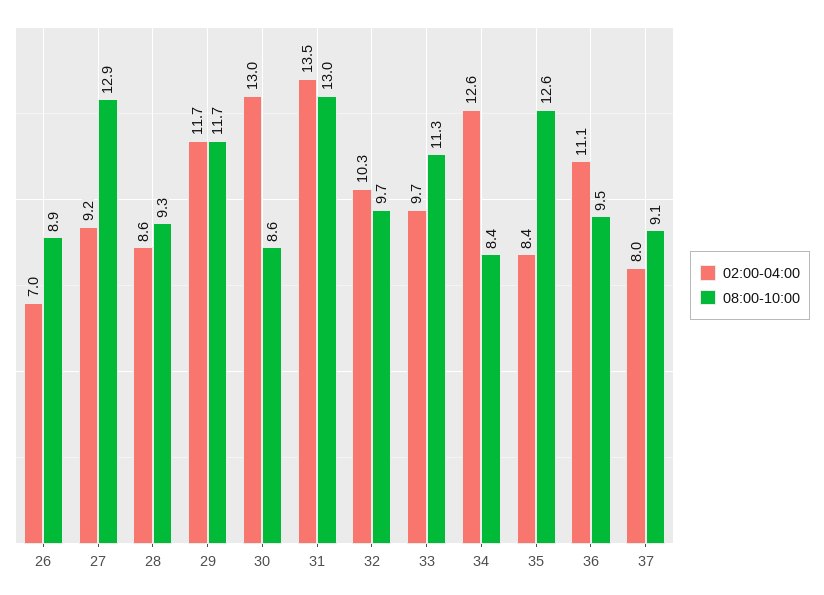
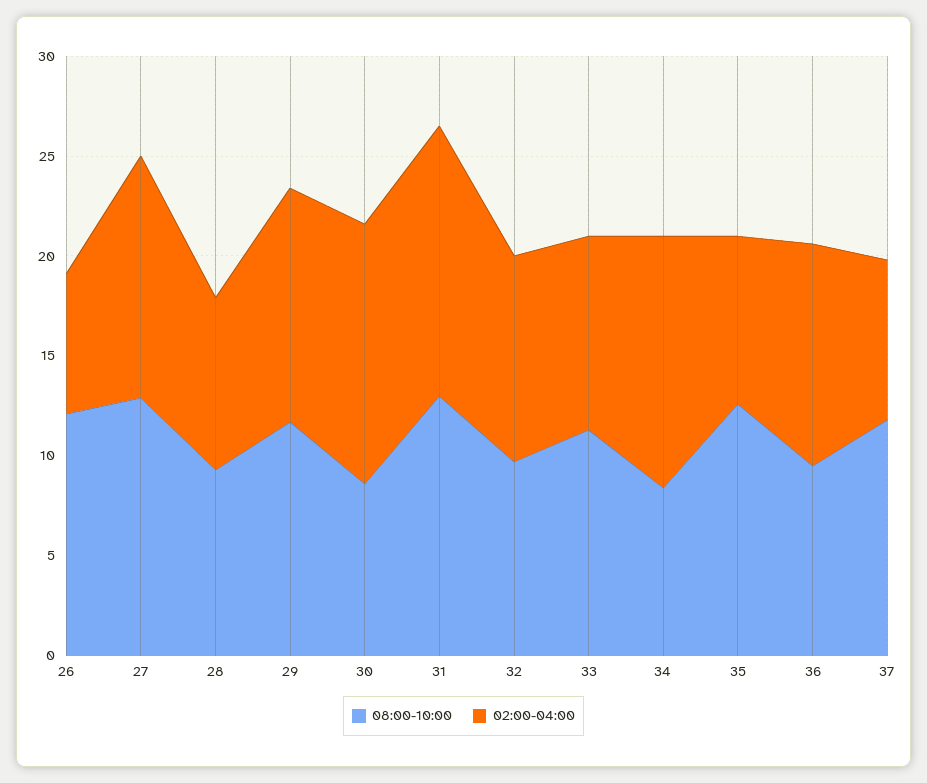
  {
    "02:00-04:00": {
      "26": 7,
-     "27": 9.2,
+     "27": 12,
      "28": 8.6,
      "29": 11.7,
      "30": 13,
      "31": 13.5,
      "32": 10.3,
      "33": 9.7,
      "34": 12.6,
      "35": 8.4,
      "36": 11.1,
      "37": 8
    },
    "08:00-10:00": {
-     "26": 8.9,
+     "26": 12,
      "27": 12.9,
      "28": 9.3,
      "29": 11.7,
      "30": 8.6,
      "31": 13,
      "32": 9.7,
      "33": 11.3,
      "34": 8.4,
      "35": 12.6,
      "36": 9.5,
-     "37": 9.1
+     "37": 12
    }
  }

